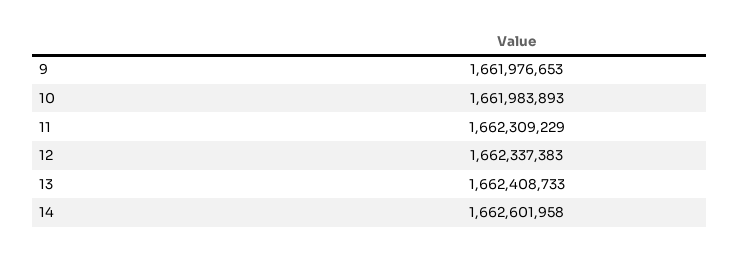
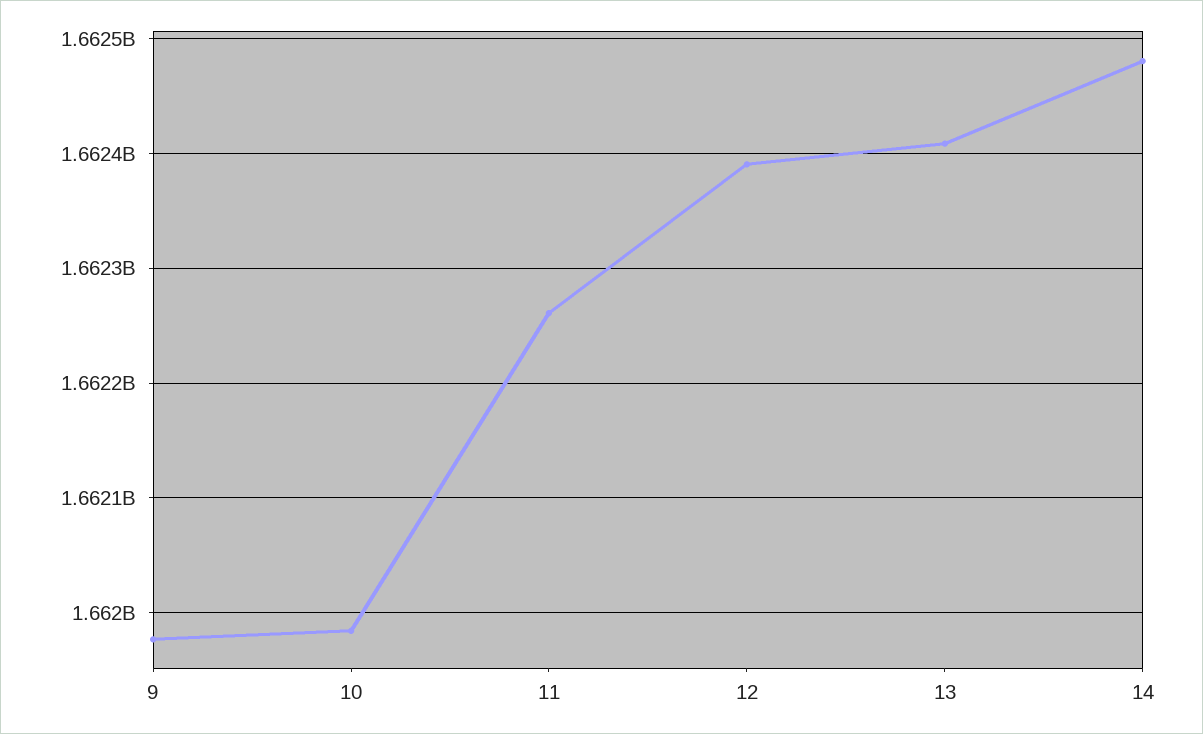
  {
    "9": 1661976653,
    "10": 1661983893,
-   "11": 1662309229,
+   "11": 1662260000,
-   "12": 1662337383,
+   "12": 1662390000,
    "13": 1662408733,
-   "14": 1662601958
+   "14": 1662480000
  }

